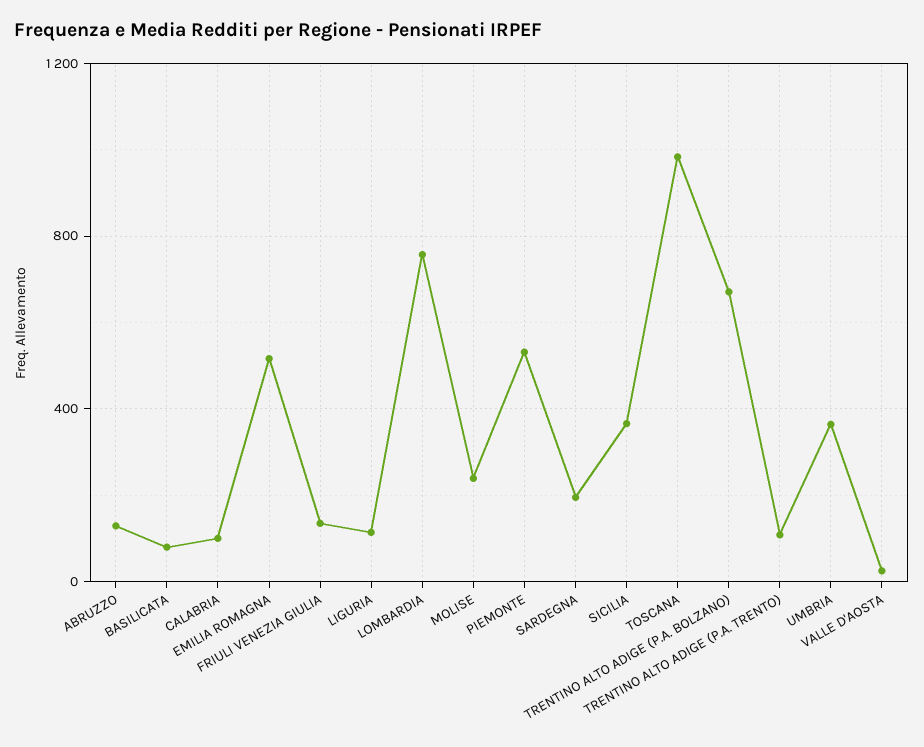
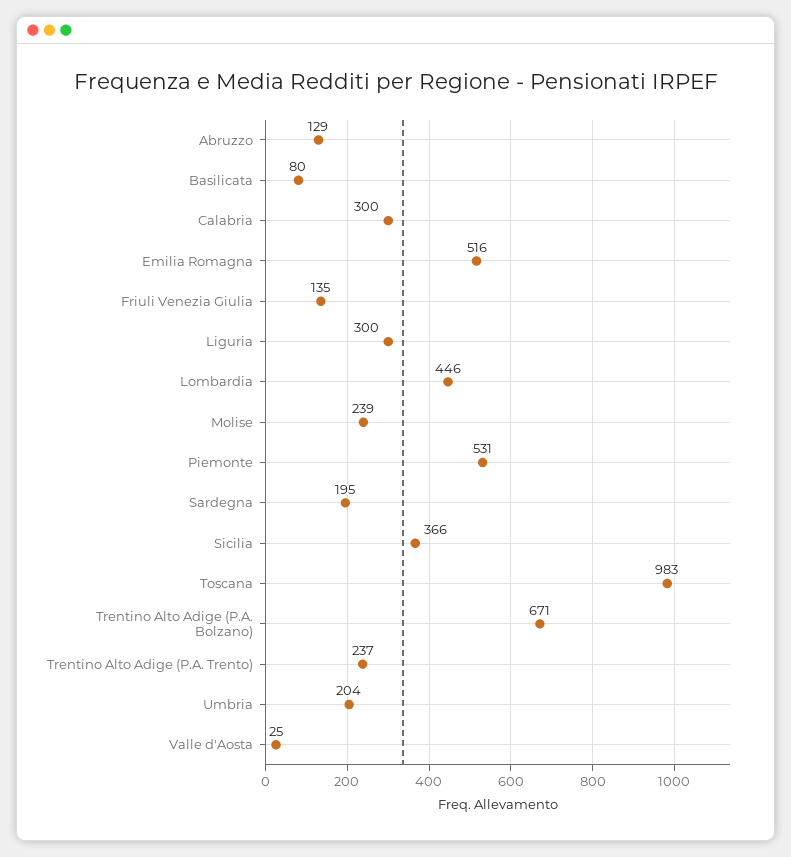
  {
    "ABRUZZO": 129,
    "BASILICATA": 80,
-   "CALABRIA": 100,
+   "CALABRIA": 300,
    "EMILIA ROMAGNA": 516,
    "FRIULI VENEZIA GIULIA": 135,
-   "LIGURIA": 100,
+   "LIGURIA": 300,
-   "LOMBARDIA": 750,
+   "LOMBARDIA": 446,
    "MOLISE": 239,
    "PIEMONTE": 531,
    "SARDEGNA": 195,
    "SICILIA": 366,
    "TOSCANA": 983,
    "TRENTINO ALTO ADIGE (P.A. BOLZANO)": 671,
-   "TRENTINO ALTO ADIGE (P.A. TRENTO)": 100,
+   "TRENTINO ALTO ADIGE (P.A. TRENTO)": 237,
-   "UMBRIA": 350,
+   "UMBRIA": 204,
    "VALLE D'AOSTA": 25
  }

